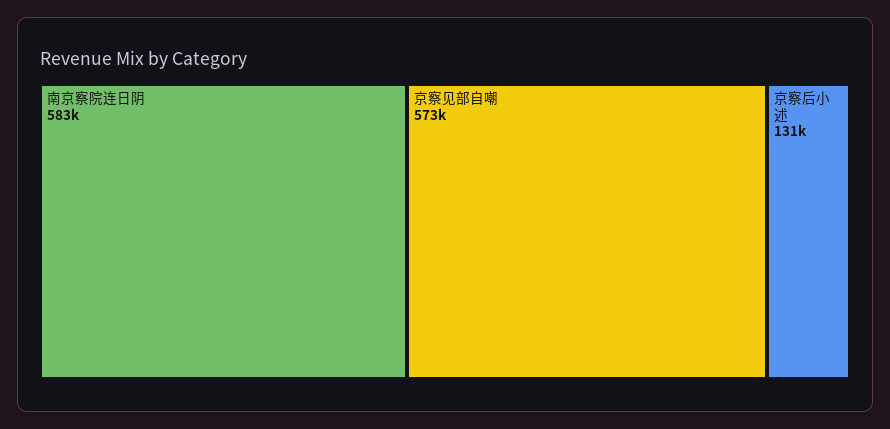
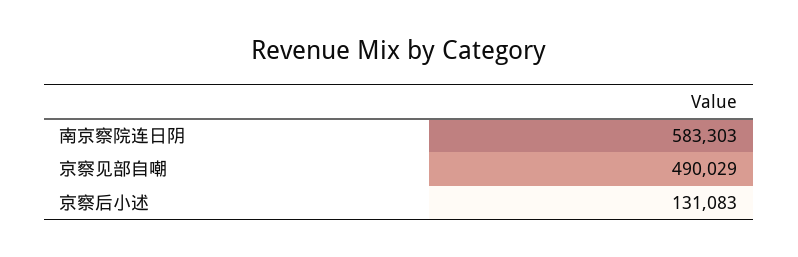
  {
    "南京察院连日阴": 583303,
-   "京察见部自嘲": 573000,
+   "京察见部自嘲": 490029,
    "京察后小述": 131083
  }

